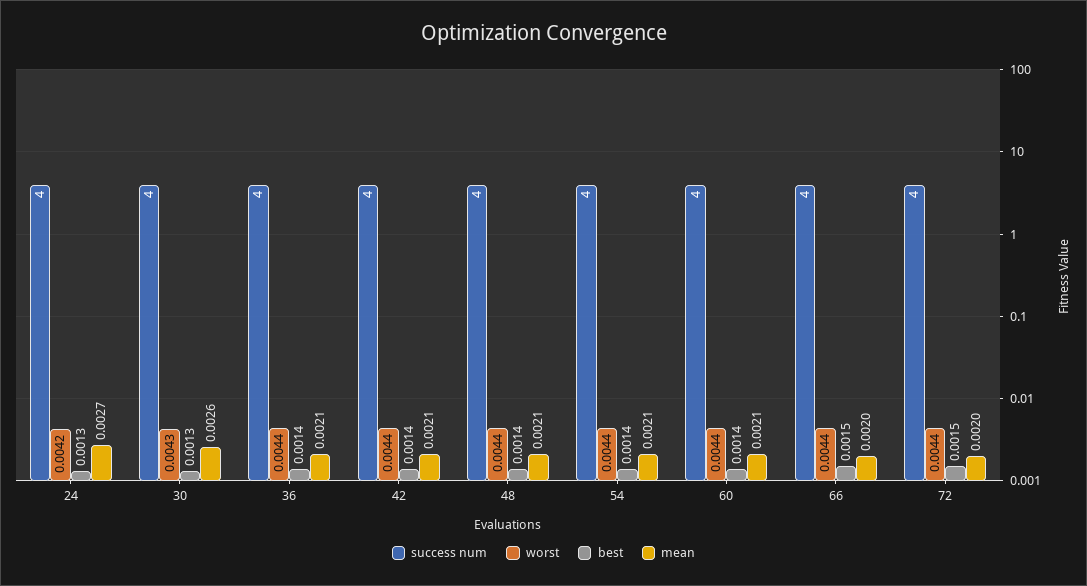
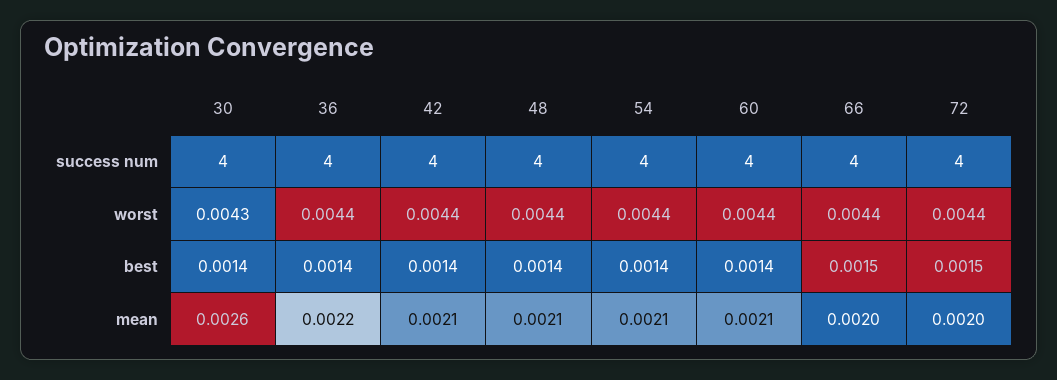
  {
    "success num": {
-     "24": 4,
      "30": 4,
      "36": 4,
      "42": 4,
      "48": 4,
      "54": 4,
      "60": 4,
      "66": 4,
      "72": 4
    },
    "worst": {
-     "24": 0.0042,
      "30": 0.0043,
      "36": 0.0044,
      "42": 0.0044,
      "48": 0.0044,
      "54": 0.0044,
      "60": 0.0044,
      "66": 0.0044,
      "72": 0.0044
    },
    "best": {
-     "24": 0.0013,
-     "30": 0.0013,
+     "30": 0.0014,
      "36": 0.0014,
      "42": 0.0014,
      "48": 0.0014,
      "54": 0.0014,
      "60": 0.0014,
      "66": 0.0015,
      "72": 0.0015
    },
    "mean": {
-     "24": 0.0027,
      "30": 0.0026,
-     "36": 0.0021,
+     "36": 0.0022,
      "42": 0.0021,
      "48": 0.0021,
      "54": 0.0021,
      "60": 0.0021,
      "66": 0.002,
      "72": 0.002
    }
  }

